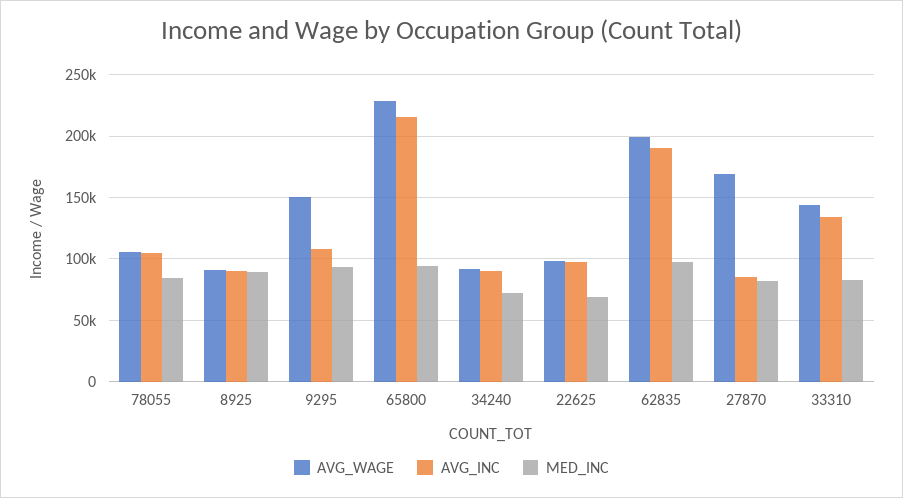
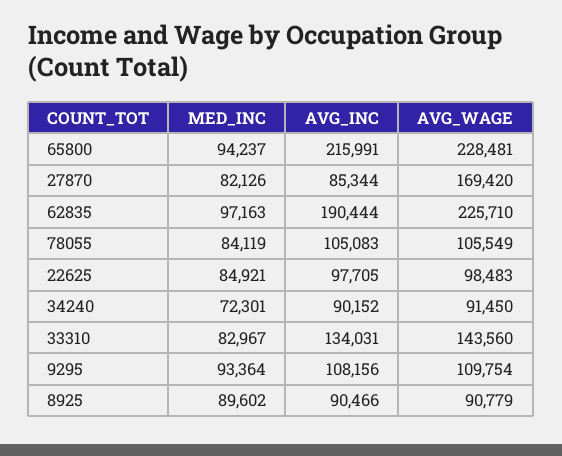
  {
    "AVG_WAGE": {
      "78055": 105549,
      "8925": 90779,
-     "9295": 150000,
+     "9295": 109754,
      "65800": 228481,
      "34240": 91450,
      "22625": 98483,
-     "62835": 200000,
+     "62835": 225710,
      "27870": 169420,
      "33310": 143560
    },
    "AVG_INC": {
      "78055": 105083,
      "8925": 90466,
      "9295": 108156,
      "65800": 215991,
      "34240": 90152,
      "22625": 97705,
      "62835": 190444,
      "27870": 85344,
      "33310": 134031
    },
    "MED_INC": {
      "78055": 84119,
      "8925": 89602,
      "9295": 93364,
      "65800": 94237,
      "34240": 72301,
-     "22625": 70000,
+     "22625": 84921,
      "62835": 97163,
      "27870": 82126,
      "33310": 82967
    }
  }

